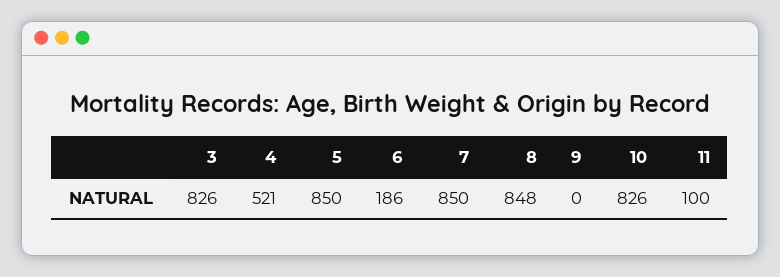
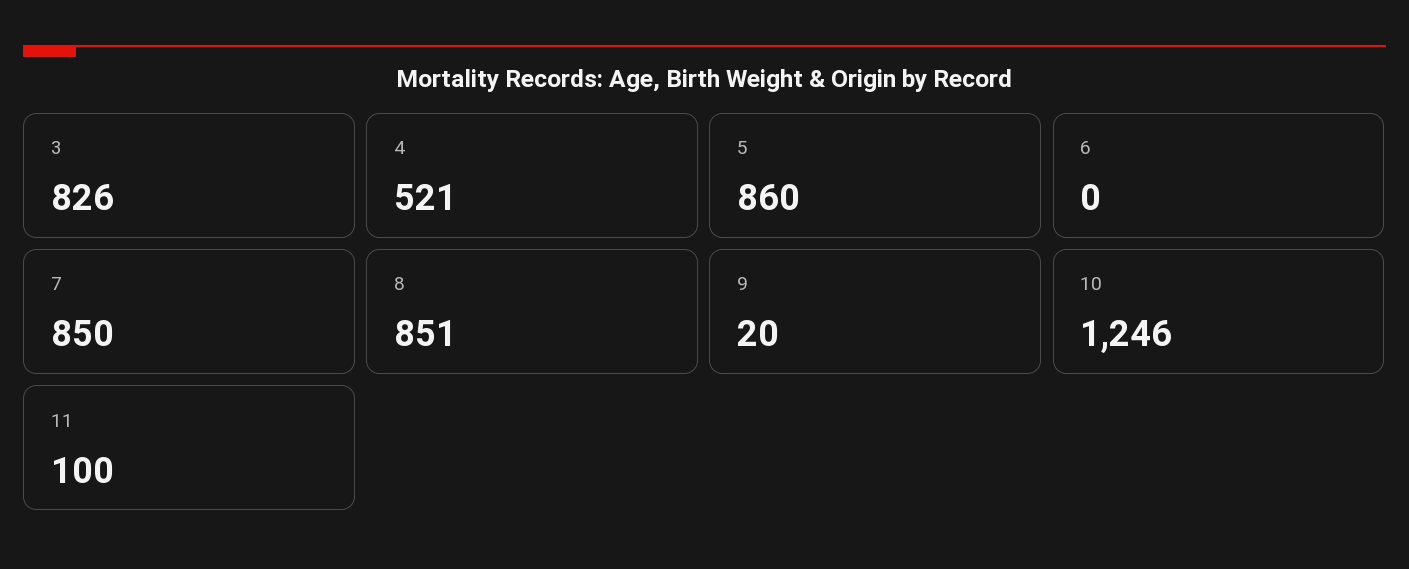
  {
    "3": 826,
    "4": 521,
-   "5": 850,
+   "5": 860,
-   "6": 186,
+   "6": 0,
    "7": 850,
-   "8": 848,
+   "8": 851,
-   "9": 0,
+   "9": 20,
-   "10": 826,
+   "10": 1246,
    "11": 100
  }

